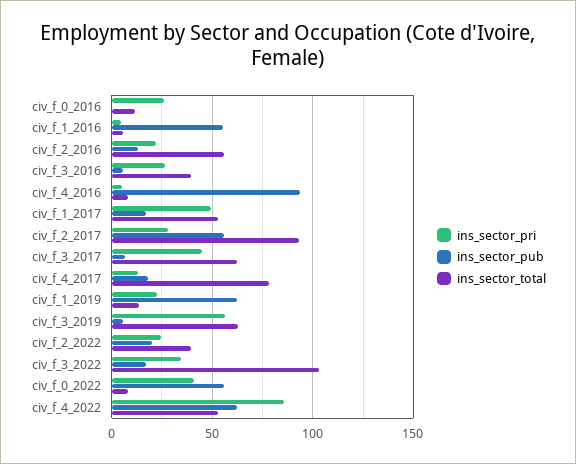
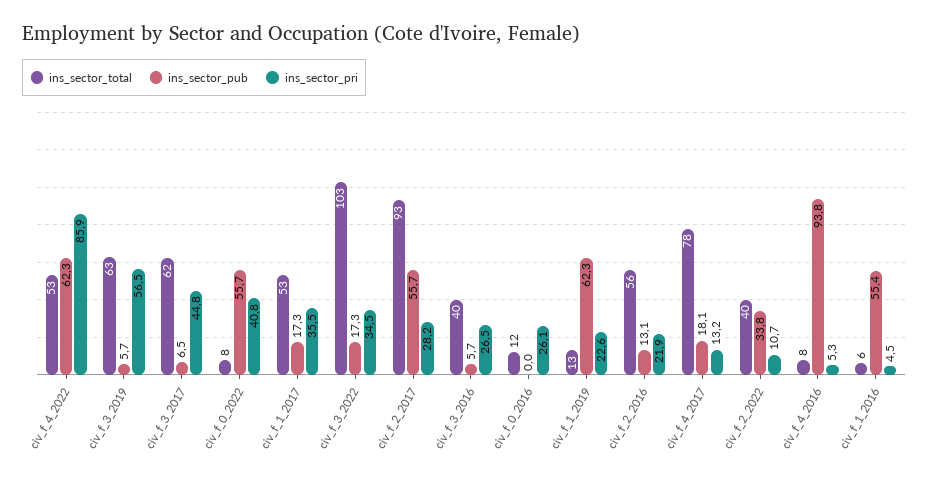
  {
    "ins_sector_pri": {
      "civ_f_0_2016": 26.1,
      "civ_f_1_2016": 4.5,
      "civ_f_2_2016": 21.9,
      "civ_f_3_2016": 26.5,
      "civ_f_4_2016": 5.3,
-     "civ_f_1_2017": 50,
+     "civ_f_1_2017": 35.5,
      "civ_f_2_2017": 28.2,
      "civ_f_3_2017": 44.8,
      "civ_f_4_2017": 13.2,
      "civ_f_1_2019": 22.6,
      "civ_f_3_2019": 56.5,
-     "civ_f_2_2022": 25,
+     "civ_f_2_2022": 10.7,
      "civ_f_3_2022": 34.5,
      "civ_f_0_2022": 40.8,
      "civ_f_4_2022": 85.9
    },
    "ins_sector_pub": {
      "civ_f_0_2016": 0,
      "civ_f_1_2016": 55.4,
      "civ_f_2_2016": 13.1,
      "civ_f_3_2016": 5.7,
      "civ_f_4_2016": 93.8,
      "civ_f_1_2017": 17.3,
      "civ_f_2_2017": 55.7,
      "civ_f_3_2017": 6.5,
      "civ_f_4_2017": 18.1,
      "civ_f_1_2019": 62.3,
      "civ_f_3_2019": 5.7,
-     "civ_f_2_2022": 20,
+     "civ_f_2_2022": 33.8,
      "civ_f_3_2022": 17.3,
      "civ_f_0_2022": 55.7,
      "civ_f_4_2022": 62.3
    },
    "ins_sector_total": {
      "civ_f_0_2016": 12,
      "civ_f_1_2016": 6,
      "civ_f_2_2016": 56,
      "civ_f_3_2016": 40,
      "civ_f_4_2016": 8,
      "civ_f_1_2017": 53,
      "civ_f_2_2017": 93,
      "civ_f_3_2017": 62,
      "civ_f_4_2017": 78,
      "civ_f_1_2019": 13,
      "civ_f_3_2019": 63,
      "civ_f_2_2022": 40,
      "civ_f_3_2022": 103,
      "civ_f_0_2022": 8,
      "civ_f_4_2022": 53
    }
  }

